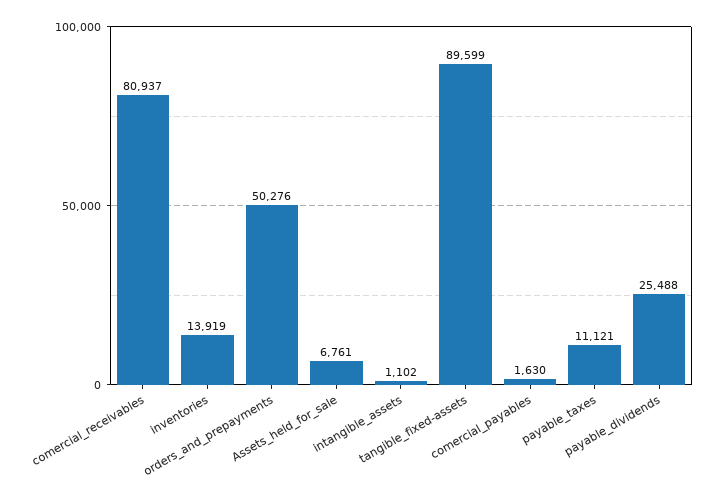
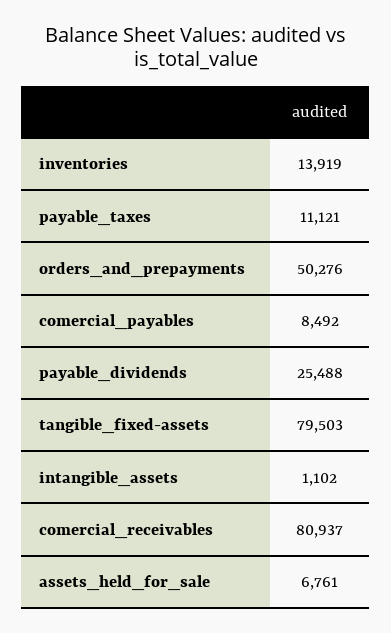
  {
    "comercial_receivables": 80937,
    "inventories": 13919,
    "orders_and_prepayments": 50276,
    "Assets_held_for_sale": 6761,
    "intangible_assets": 1102,
-   "tangible_fixed-assets": 89599,
+   "tangible_fixed-assets": 79503,
-   "comercial_payables": 1630,
+   "comercial_payables": 8492,
    "payable_taxes": 11121,
    "payable_dividends": 25488
  }

